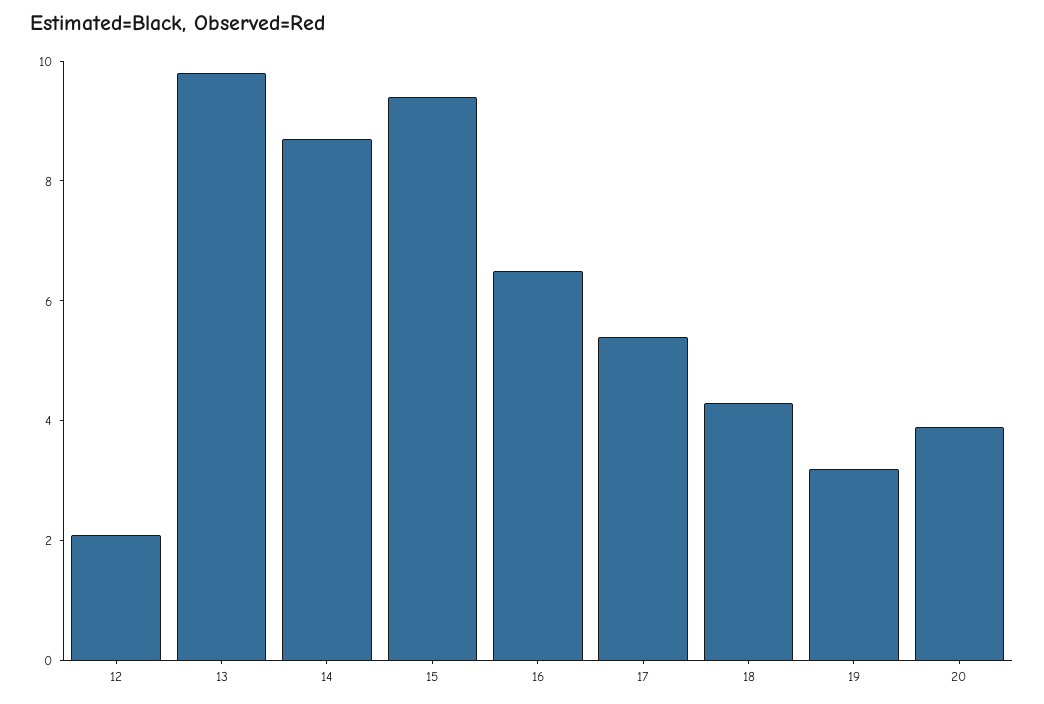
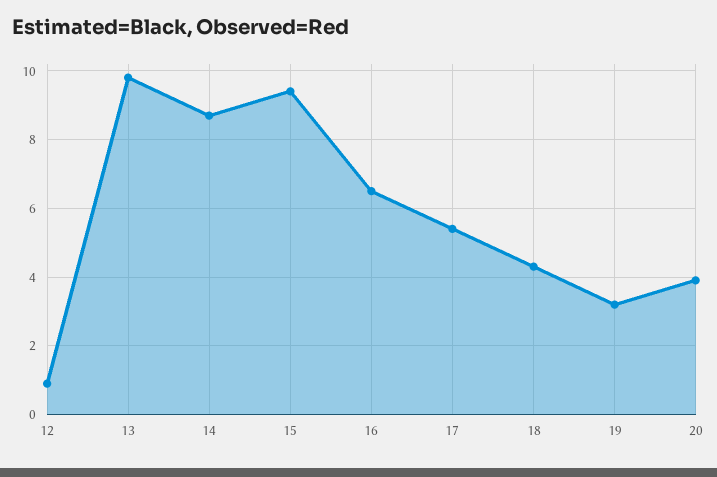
  {
-   "12": 2,
+   "12": 1,
    "13": 10,
    "14": 8.5,
    "15": 9.5,
    "16": 6.5,
    "17": 5.5,
    "18": 4.5,
    "19": 3,
    "20": 4
  }

